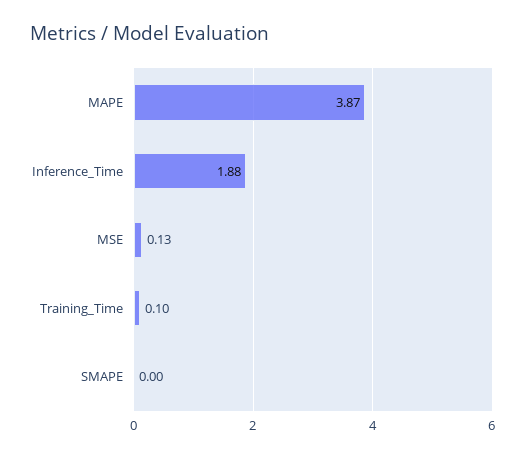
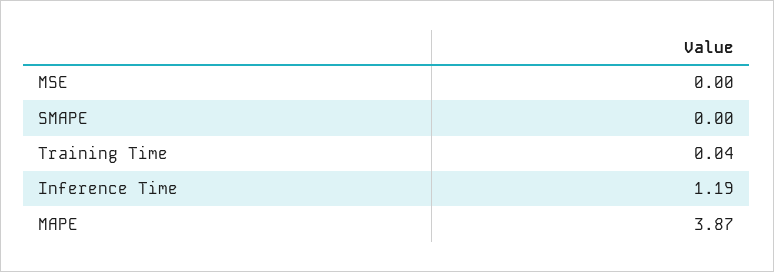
  {
    "MAPE": 3.87,
-   "Inference_Time": 1.88,
+   "Inference_Time": 1.19,
-   "MSE": 0.13,
+   "MSE": 0,
-   "Training_Time": 0.1,
+   "Training_Time": 0.04,
    "SMAPE": 0
  }

